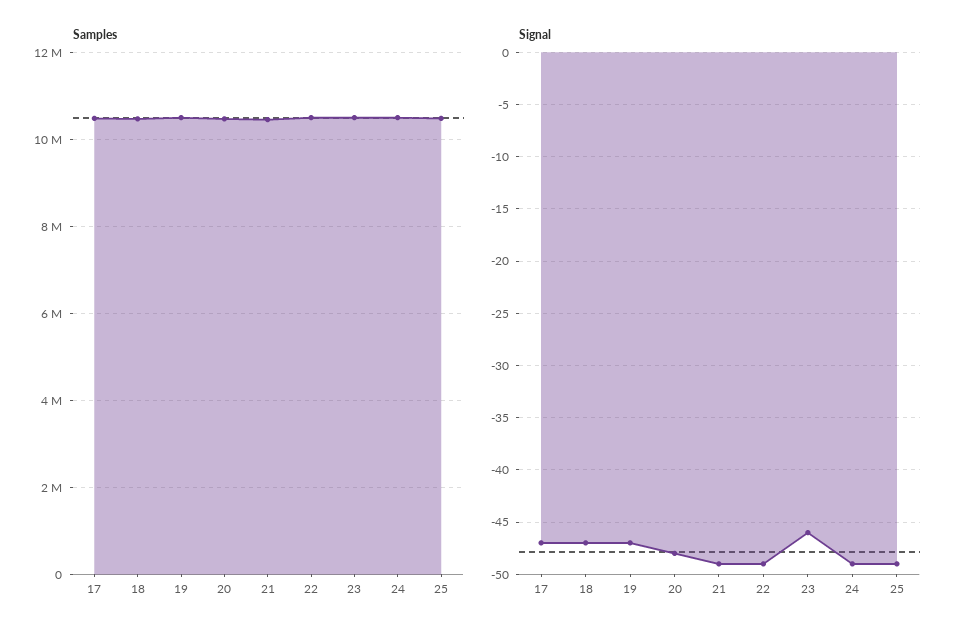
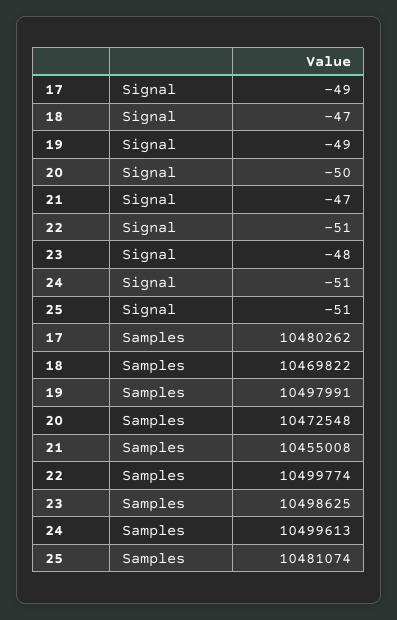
  {
    "Samples": {
      "17": 10480262,
      "18": 10469822,
      "19": 10497991,
      "20": 10472548,
      "21": 10455008,
      "22": 10499774,
      "23": 10498625,
      "24": 10499613,
      "25": 10481074
    },
    "Signal": {
-     "17": -47,
+     "17": -49,
      "18": -47,
-     "19": -47,
+     "19": -49,
-     "20": -48,
+     "20": -50,
-     "21": -49,
+     "21": -47,
-     "22": -49,
+     "22": -51,
-     "23": -46,
+     "23": -48,
-     "24": -49,
+     "24": -51,
-     "25": -49
+     "25": -51
    }
  }

